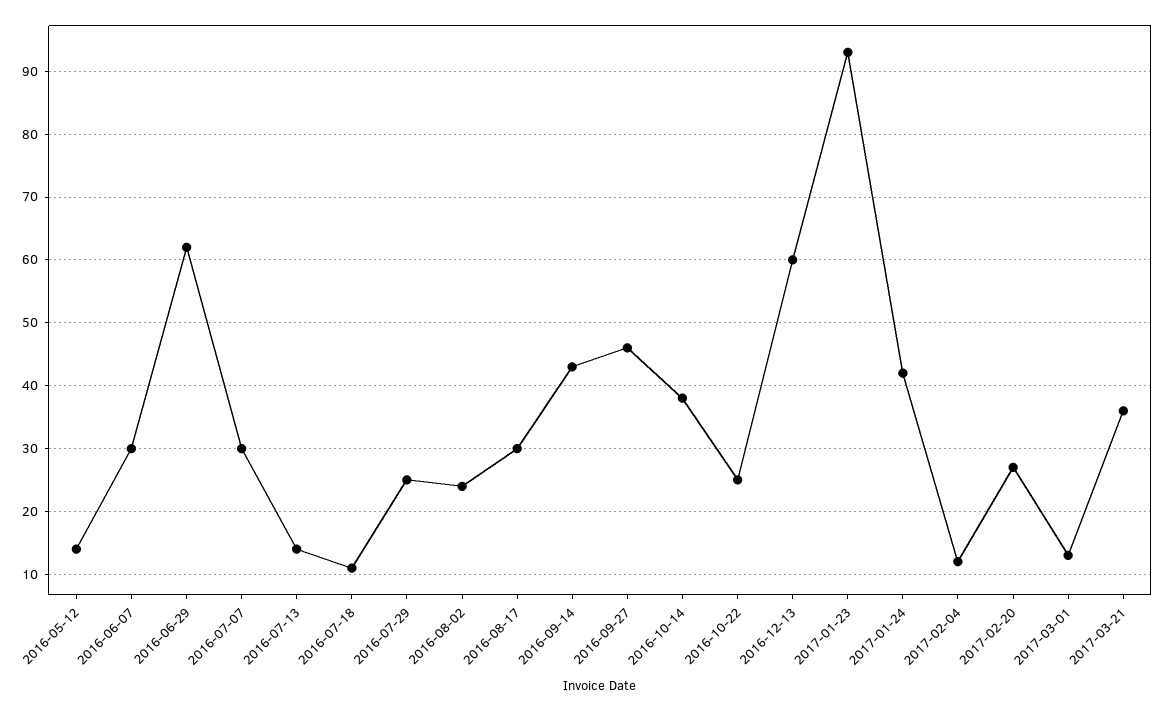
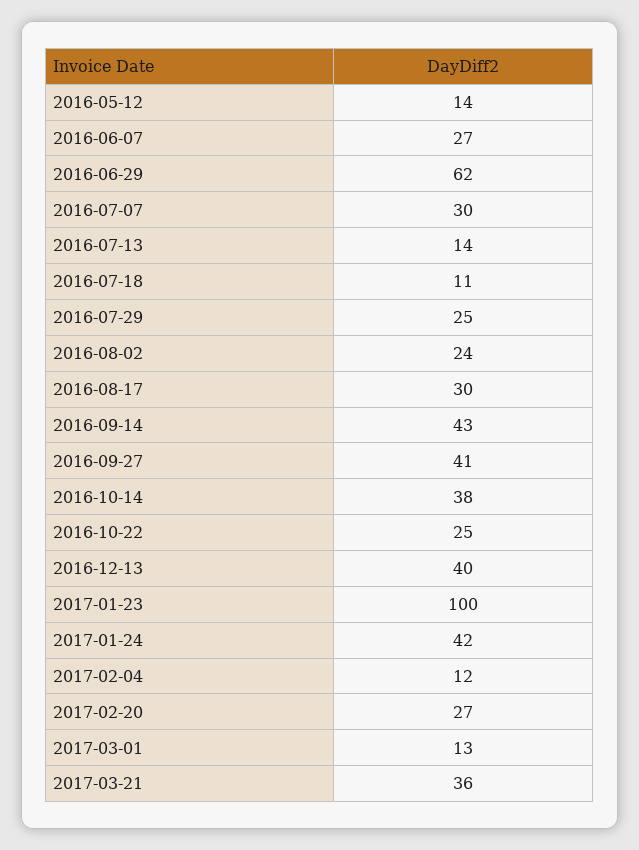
  {
    "2016-05-12": 14,
-   "2016-06-07": 30,
+   "2016-06-07": 27,
    "2016-06-29": 62,
    "2016-07-07": 30,
    "2016-07-13": 14,
    "2016-07-18": 11,
    "2016-07-29": 25,
    "2016-08-02": 24,
    "2016-08-17": 30,
    "2016-09-14": 43,
-   "2016-09-27": 46,
+   "2016-09-27": 41,
    "2016-10-14": 38,
    "2016-10-22": 25,
-   "2016-12-13": 60,
+   "2016-12-13": 40,
-   "2017-01-23": 93,
+   "2017-01-23": 100,
    "2017-01-24": 42,
    "2017-02-04": 12,
    "2017-02-20": 27,
    "2017-03-01": 13,
    "2017-03-21": 36
  }

